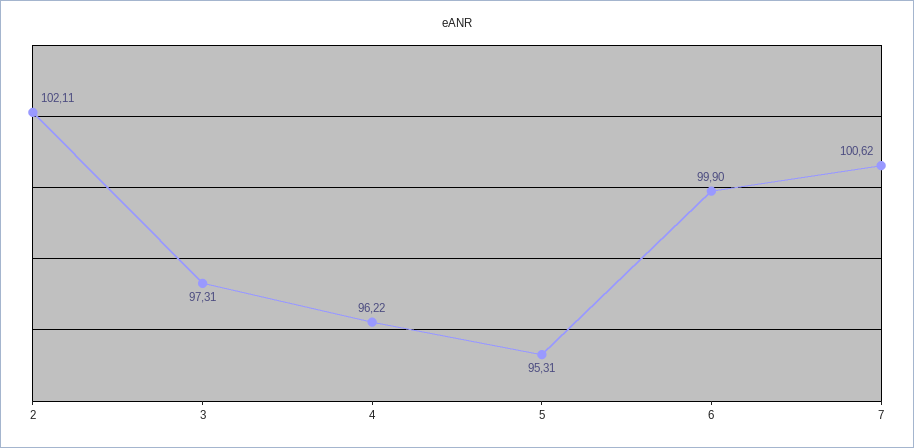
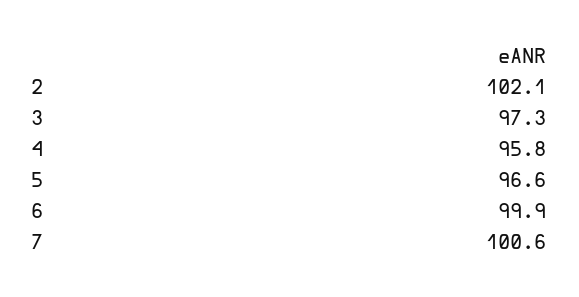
  {
    "2": 102.11,
    "3": 97.31,
-   "4": 96.22,
+   "4": 95.8,
-   "5": 95.31,
+   "5": 96.6,
    "6": 99.9,
    "7": 100.62
  }

